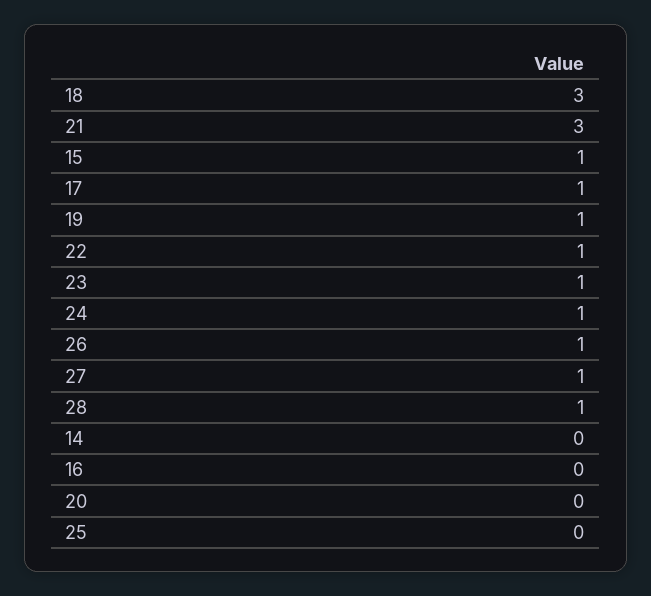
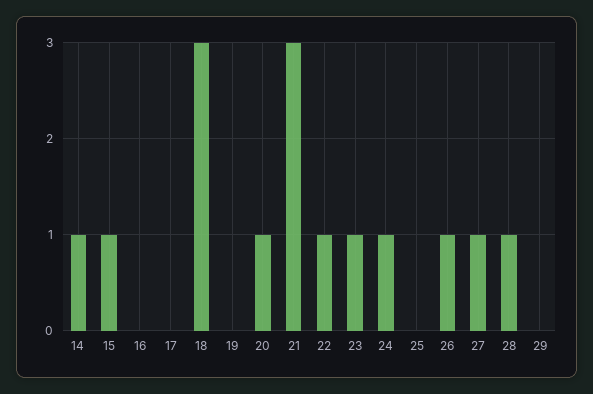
  {
    "18": 3,
    "21": 3,
    "15": 1,
-   "17": 1,
+   "17": 0,
-   "19": 1,
+   "19": 0,
    "22": 1,
    "23": 1,
    "24": 1,
    "26": 1,
    "27": 1,
    "28": 1,
-   "14": 0,
+   "14": 1,
    "16": 0,
-   "20": 0,
+   "20": 1,
-   "25": 0
+   "25": 0,
+   "29": 0
  }

